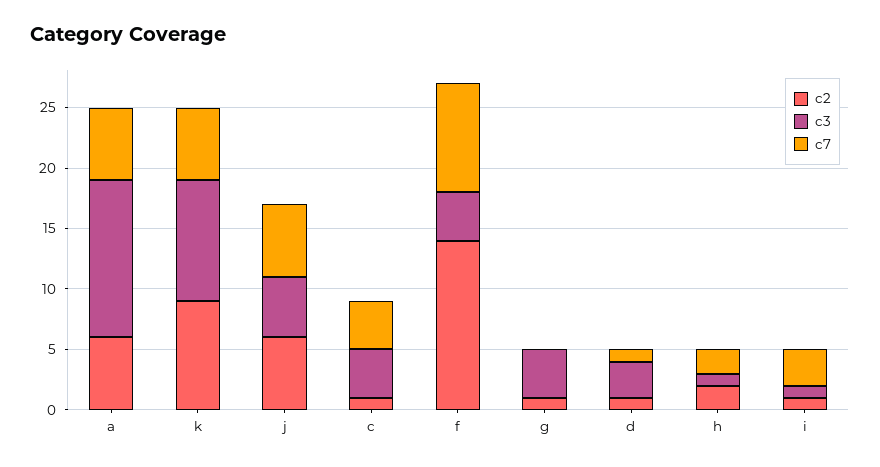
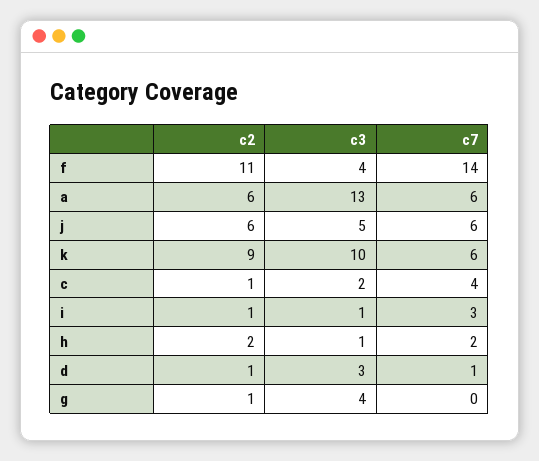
  {
    "c2": {
      "a": 6,
      "k": 9,
      "j": 6,
      "c": 1,
-     "f": 14,
+     "f": 11,
      "g": 1,
      "d": 1,
      "h": 2,
      "i": 1
    },
    "c3": {
      "a": 13,
      "k": 10,
      "j": 5,
-     "c": 4,
+     "c": 2,
      "f": 4,
      "g": 4,
      "d": 3,
      "h": 1,
      "i": 1
    },
    "c7": {
      "a": 6,
      "k": 6,
      "j": 6,
      "c": 4,
-     "f": 9,
+     "f": 14,
      "g": 0,
      "d": 1,
      "h": 2,
      "i": 3
    }
  }

